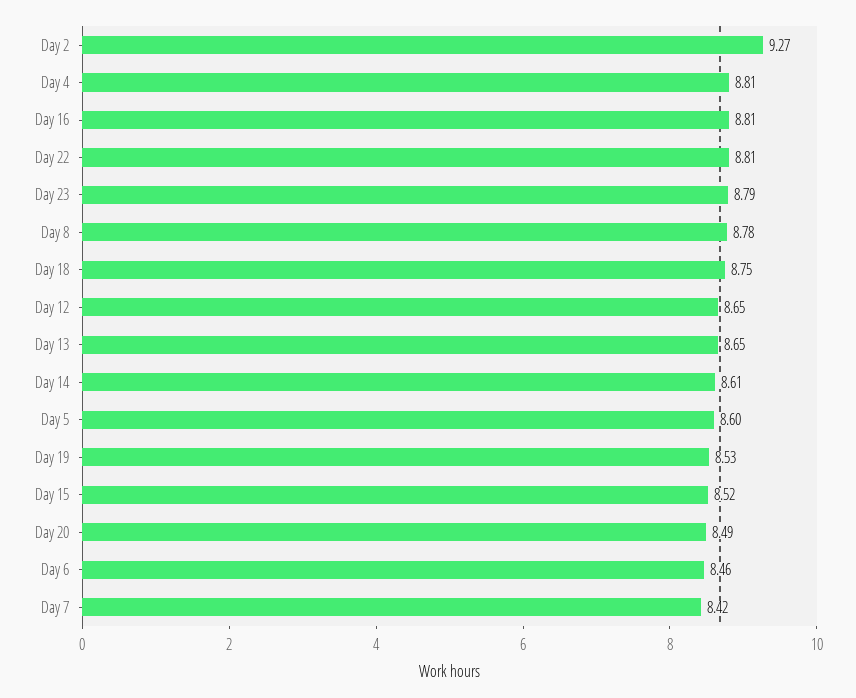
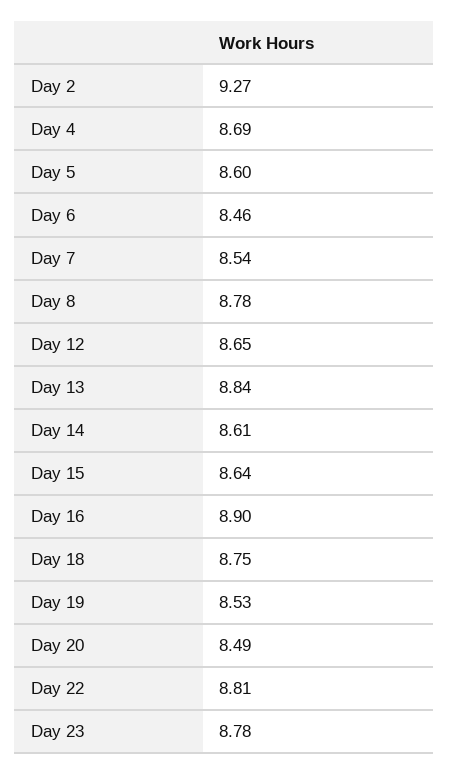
  {
    "Day 2": 9.27,
-   "Day 4": 8.81,
+   "Day 4": 8.69,
-   "Day 16": 8.81,
+   "Day 16": 8.9,
    "Day 22": 8.81,
-   "Day 23": 8.79,
+   "Day 23": 8.78,
    "Day 8": 8.78,
    "Day 18": 8.75,
    "Day 12": 8.65,
-   "Day 13": 8.65,
+   "Day 13": 8.84,
    "Day 14": 8.61,
    "Day 5": 8.6,
    "Day 19": 8.53,
-   "Day 15": 8.52,
+   "Day 15": 8.64,
    "Day 20": 8.49,
    "Day 6": 8.46,
-   "Day 7": 8.42
+   "Day 7": 8.54
  }

